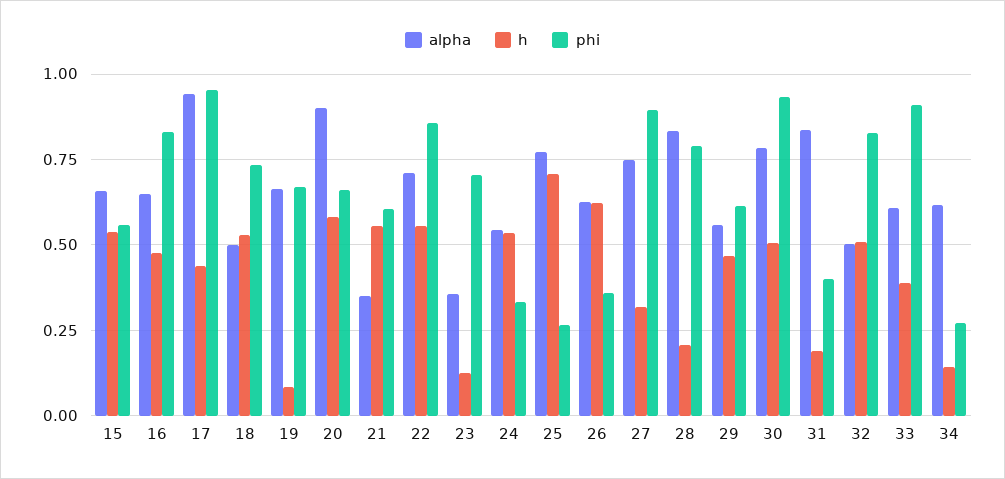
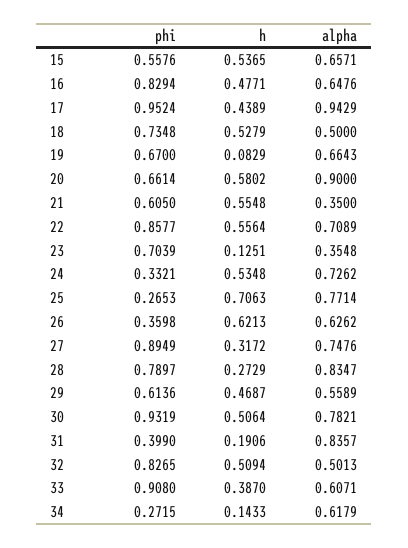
  {
    "alpha": {
      "15": 0.6571,
      "16": 0.6476,
      "17": 0.9429,
      "18": 0.5,
      "19": 0.6643,
      "20": 0.9,
      "21": 0.35,
      "22": 0.7089,
      "23": 0.3548,
-     "24": 0.55,
+     "24": 0.7262,
      "25": 0.7714,
      "26": 0.6262,
      "27": 0.7476,
      "28": 0.8347,
      "29": 0.5589,
      "30": 0.7821,
      "31": 0.8357,
      "32": 0.5013,
      "33": 0.6071,
      "34": 0.6179
    },
    "h": {
      "15": 0.5365,
      "16": 0.4771,
      "17": 0.4389,
      "18": 0.5279,
      "19": 0.0829,
      "20": 0.5802,
      "21": 0.5548,
      "22": 0.5564,
      "23": 0.1251,
      "24": 0.5348,
      "25": 0.7063,
      "26": 0.6213,
      "27": 0.3172,
-     "28": 0.2,
+     "28": 0.2729,
      "29": 0.4687,
      "30": 0.5064,
      "31": 0.1906,
      "32": 0.5094,
      "33": 0.387,
      "34": 0.1433
    },
    "phi": {
      "15": 0.5576,
      "16": 0.8294,
      "17": 0.9524,
      "18": 0.7348,
      "19": 0.67,
      "20": 0.6614,
      "21": 0.605,
      "22": 0.8577,
      "23": 0.7039,
      "24": 0.3321,
      "25": 0.2653,
      "26": 0.3598,
      "27": 0.8949,
      "28": 0.7897,
      "29": 0.6136,
      "30": 0.9319,
      "31": 0.399,
      "32": 0.8265,
      "33": 0.908,
      "34": 0.2715
    }
  }

